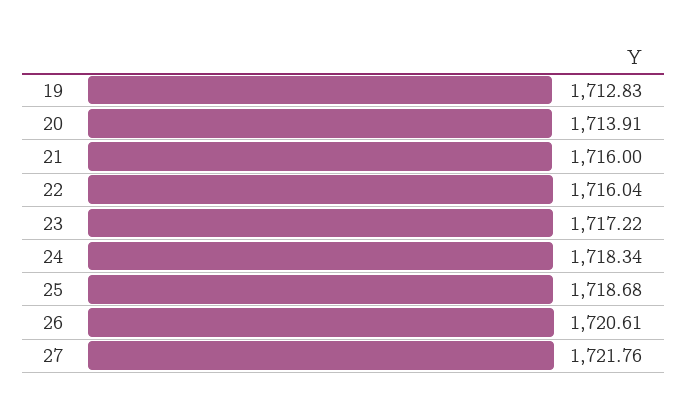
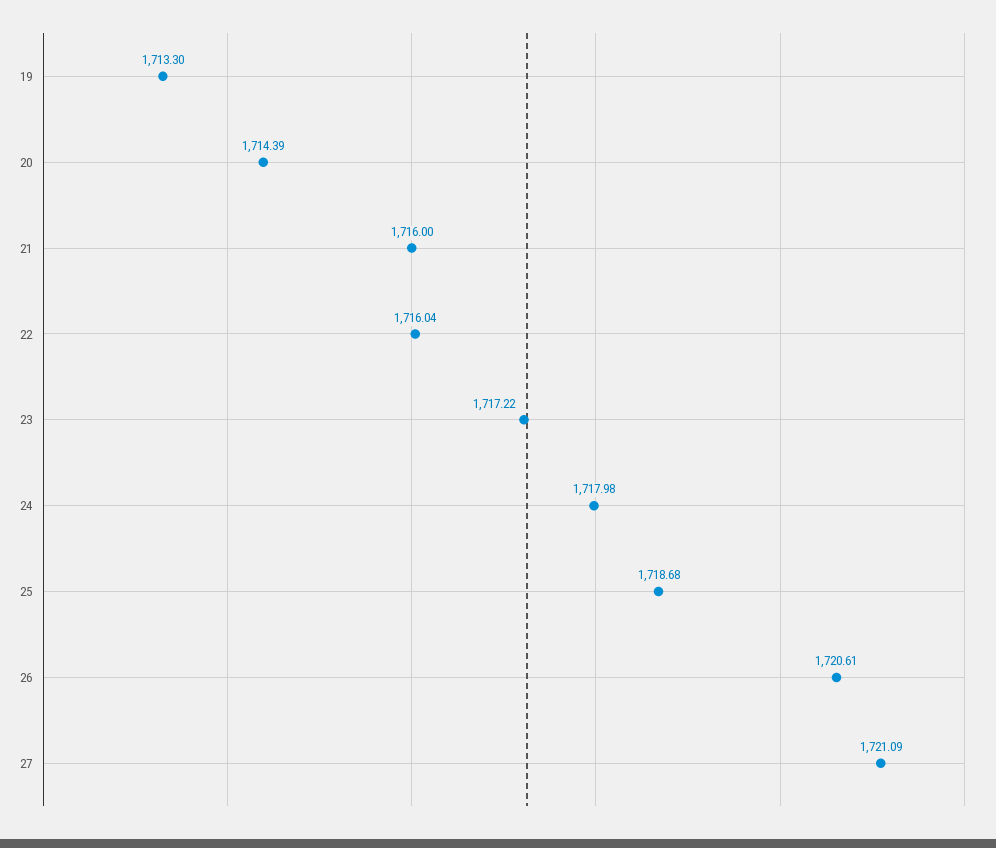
  {
-   "19": 1712.83,
+   "19": 1713.3,
-   "20": 1713.91,
+   "20": 1714.39,
    "21": 1716,
    "22": 1716.04,
    "23": 1717.22,
-   "24": 1718.34,
+   "24": 1717.98,
    "25": 1718.68,
    "26": 1720.61,
-   "27": 1721.76
+   "27": 1721.09
  }

